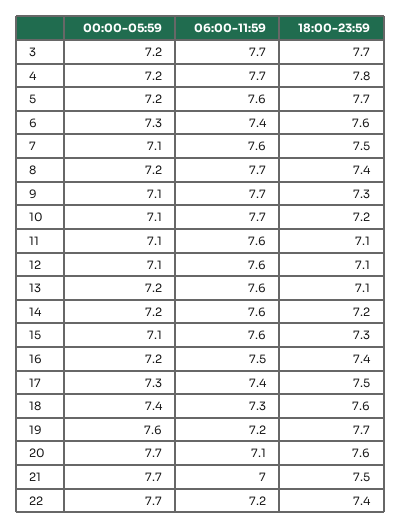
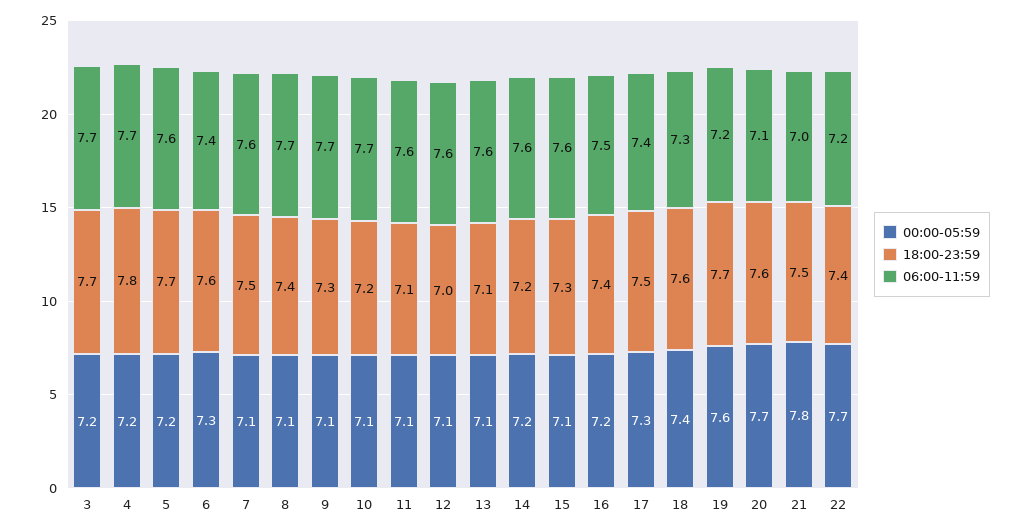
  {
    "00:00-05:59": {
      "3": 7.2,
      "4": 7.2,
      "5": 7.2,
      "6": 7.3,
      "7": 7.1,
-     "8": 7.2,
+     "8": 7.1,
      "9": 7.1,
      "10": 7.1,
      "11": 7.1,
      "12": 7.1,
-     "13": 7.2,
+     "13": 7.1,
      "14": 7.2,
      "15": 7.1,
      "16": 7.2,
      "17": 7.3,
      "18": 7.4,
      "19": 7.6,
      "20": 7.7,
-     "21": 7.7,
+     "21": 7.8,
      "22": 7.7
    },
    "06:00-11:59": {
      "3": 7.7,
      "4": 7.7,
      "5": 7.6,
      "6": 7.4,
      "7": 7.6,
      "8": 7.7,
      "9": 7.7,
      "10": 7.7,
      "11": 7.6,
      "12": 7.6,
      "13": 7.6,
      "14": 7.6,
      "15": 7.6,
      "16": 7.5,
      "17": 7.4,
      "18": 7.3,
      "19": 7.2,
      "20": 7.1,
      "21": 7,
      "22": 7.2
    },
    "18:00-23:59": {
      "3": 7.7,
      "4": 7.8,
      "5": 7.7,
      "6": 7.6,
      "7": 7.5,
      "8": 7.4,
      "9": 7.3,
      "10": 7.2,
      "11": 7.1,
-     "12": 7.1,
+     "12": 7,
      "13": 7.1,
      "14": 7.2,
      "15": 7.3,
      "16": 7.4,
      "17": 7.5,
      "18": 7.6,
      "19": 7.7,
      "20": 7.6,
      "21": 7.5,
      "22": 7.4
    }
  }

